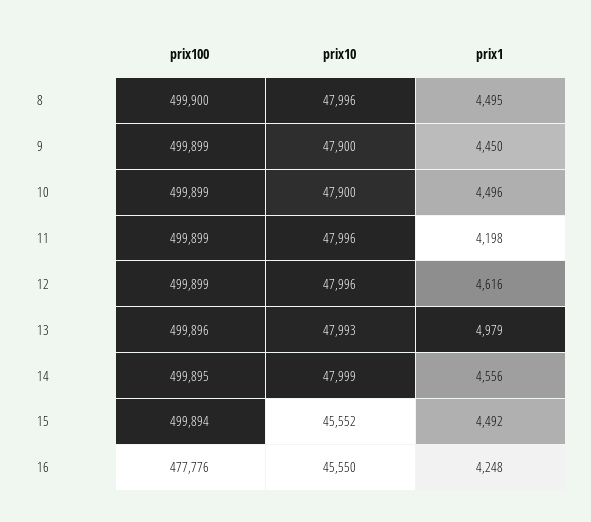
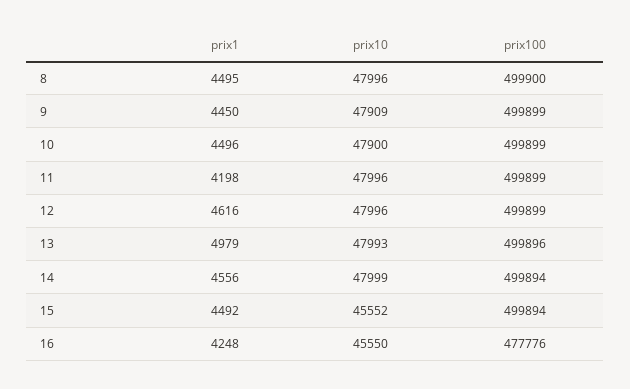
  {
    "prix100": {
      "8": 499900,
      "9": 499899,
      "10": 499899,
      "11": 499899,
      "12": 499899,
      "13": 499896,
-     "14": 499895,
+     "14": 499894,
      "15": 499894,
      "16": 477776
    },
    "prix10": {
      "8": 47996,
-     "9": 47900,
+     "9": 47909,
      "10": 47900,
      "11": 47996,
      "12": 47996,
      "13": 47993,
      "14": 47999,
      "15": 45552,
      "16": 45550
    },
    "prix1": {
      "8": 4495,
      "9": 4450,
      "10": 4496,
      "11": 4198,
      "12": 4616,
      "13": 4979,
      "14": 4556,
      "15": 4492,
      "16": 4248
    }
  }

